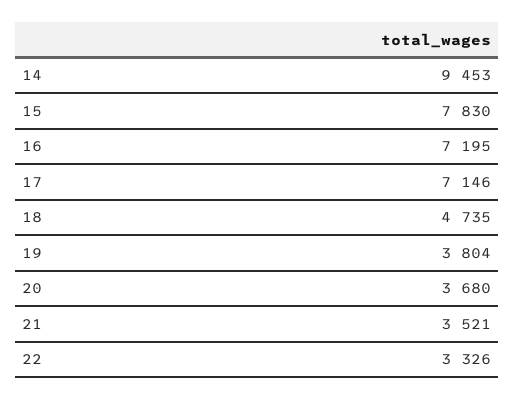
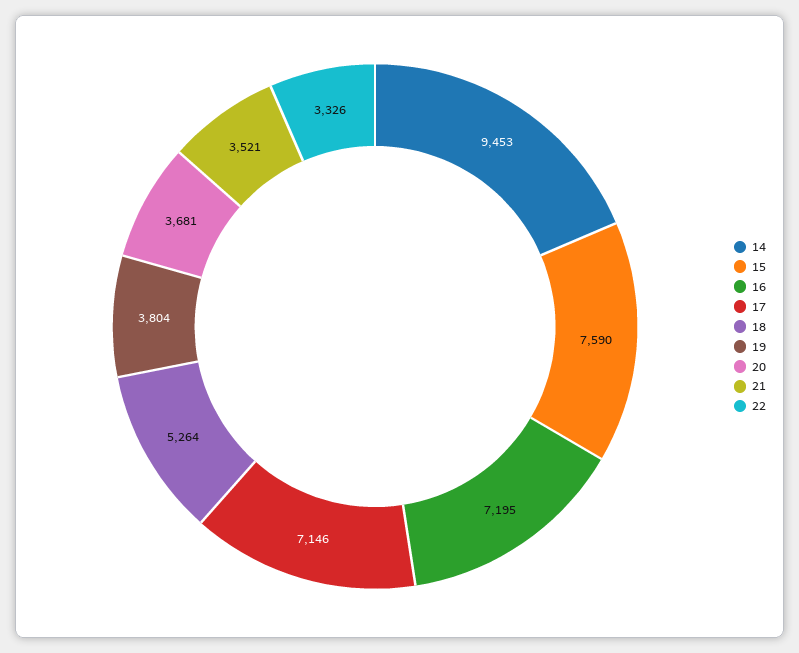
  {
    "14": 9453,
-   "15": 7830,
+   "15": 7590,
    "16": 7195,
    "17": 7146,
-   "18": 4735,
+   "18": 5264,
    "19": 3804,
-   "20": 3680,
+   "20": 3681,
    "21": 3521,
    "22": 3326
  }

